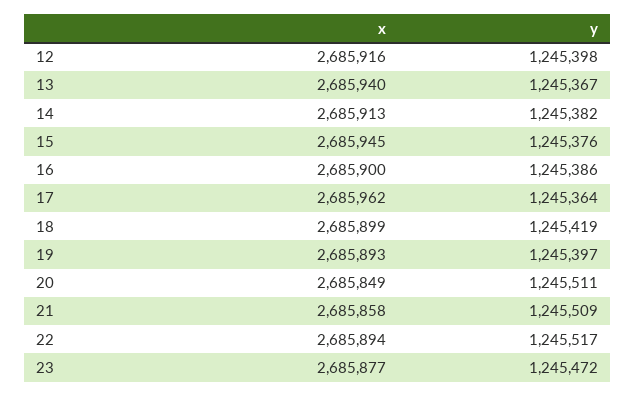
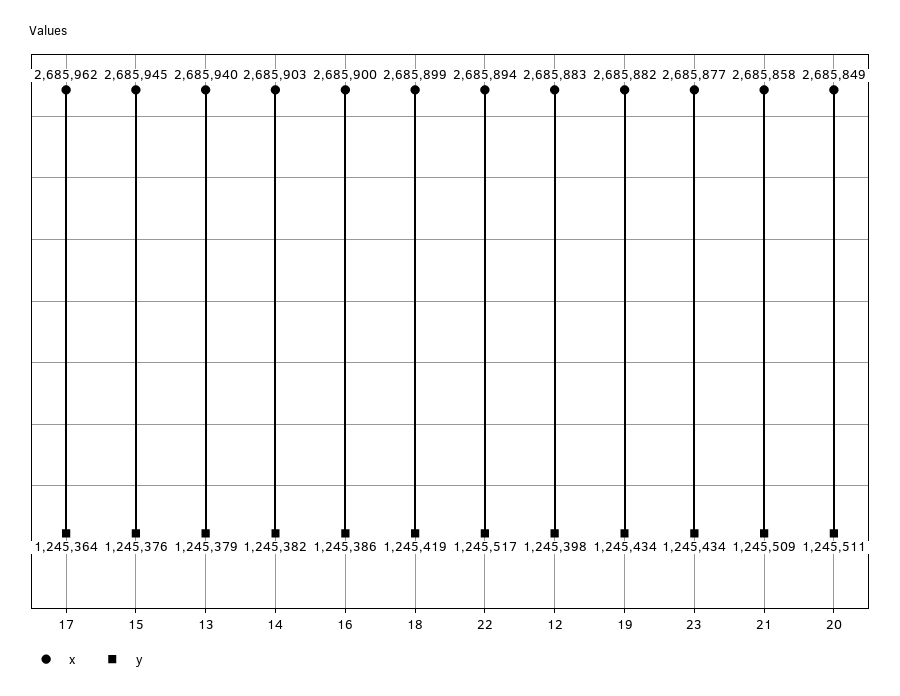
  {
    "x": {
-     "12": 2685916,
+     "12": 2685883,
      "13": 2685940,
-     "14": 2685913,
+     "14": 2685903,
      "15": 2685945,
      "16": 2685900,
      "17": 2685962,
      "18": 2685899,
-     "19": 2685893,
+     "19": 2685882,
      "20": 2685849,
      "21": 2685858,
      "22": 2685894,
      "23": 2685877
    },
    "y": {
      "12": 1245398,
-     "13": 1245367,
+     "13": 1245379,
      "14": 1245382,
      "15": 1245376,
      "16": 1245386,
      "17": 1245364,
      "18": 1245419,
-     "19": 1245397,
+     "19": 1245434,
      "20": 1245511,
      "21": 1245509,
      "22": 1245517,
-     "23": 1245472
+     "23": 1245434
    }
  }

